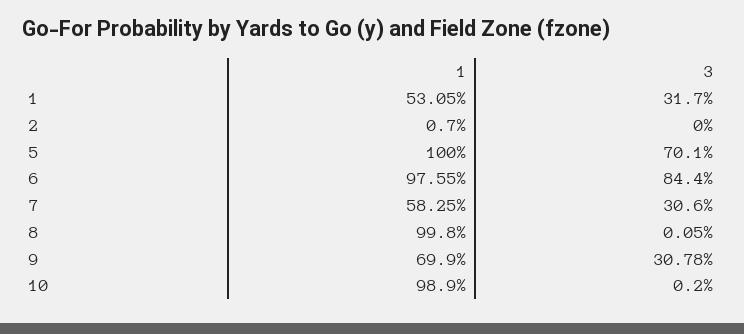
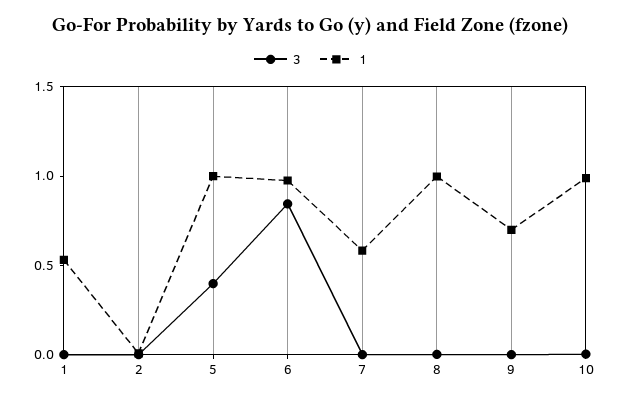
  {
    "1": {
      "1": 0.5305,
      "2": 0.007,
      "5": 1,
      "6": 0.9755,
      "7": 0.5825,
      "8": 0.998,
      "9": 0.699,
      "10": 0.989
    },
    "3": {
-     "1": 0.317,
+     "1": 0,
      "2": 0,
-     "5": 0.701,
+     "5": 0.4,
      "6": 0.844,
-     "7": 0.306,
+     "7": 0,
      "8": 0.0005,
-     "9": 0.3078,
+     "9": 0,
      "10": 0.002
    }
  }

